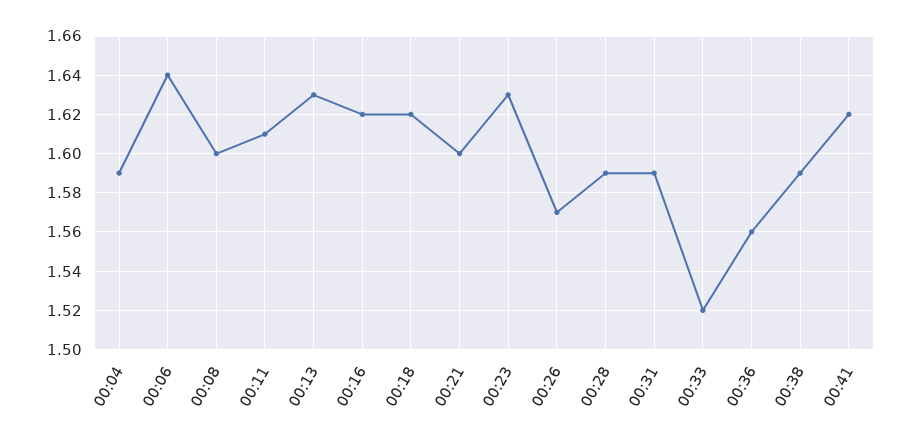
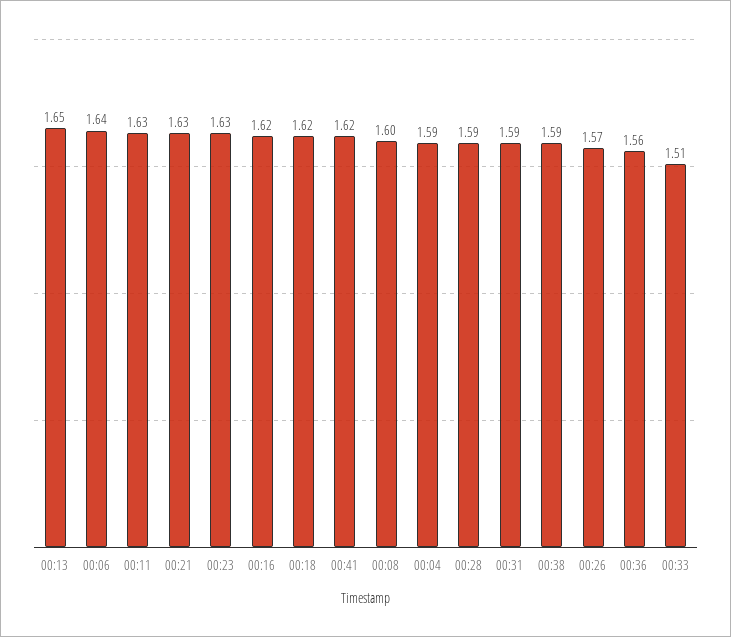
  {
    "00:04": 1.59,
    "00:06": 1.64,
    "00:08": 1.6,
-   "00:11": 1.61,
+   "00:11": 1.63,
-   "00:13": 1.63,
+   "00:13": 1.65,
    "00:16": 1.62,
    "00:18": 1.62,
-   "00:21": 1.6,
+   "00:21": 1.63,
    "00:23": 1.63,
    "00:26": 1.57,
    "00:28": 1.59,
    "00:31": 1.59,
-   "00:33": 1.52,
+   "00:33": 1.51,
    "00:36": 1.56,
    "00:38": 1.59,
    "00:41": 1.62
  }

